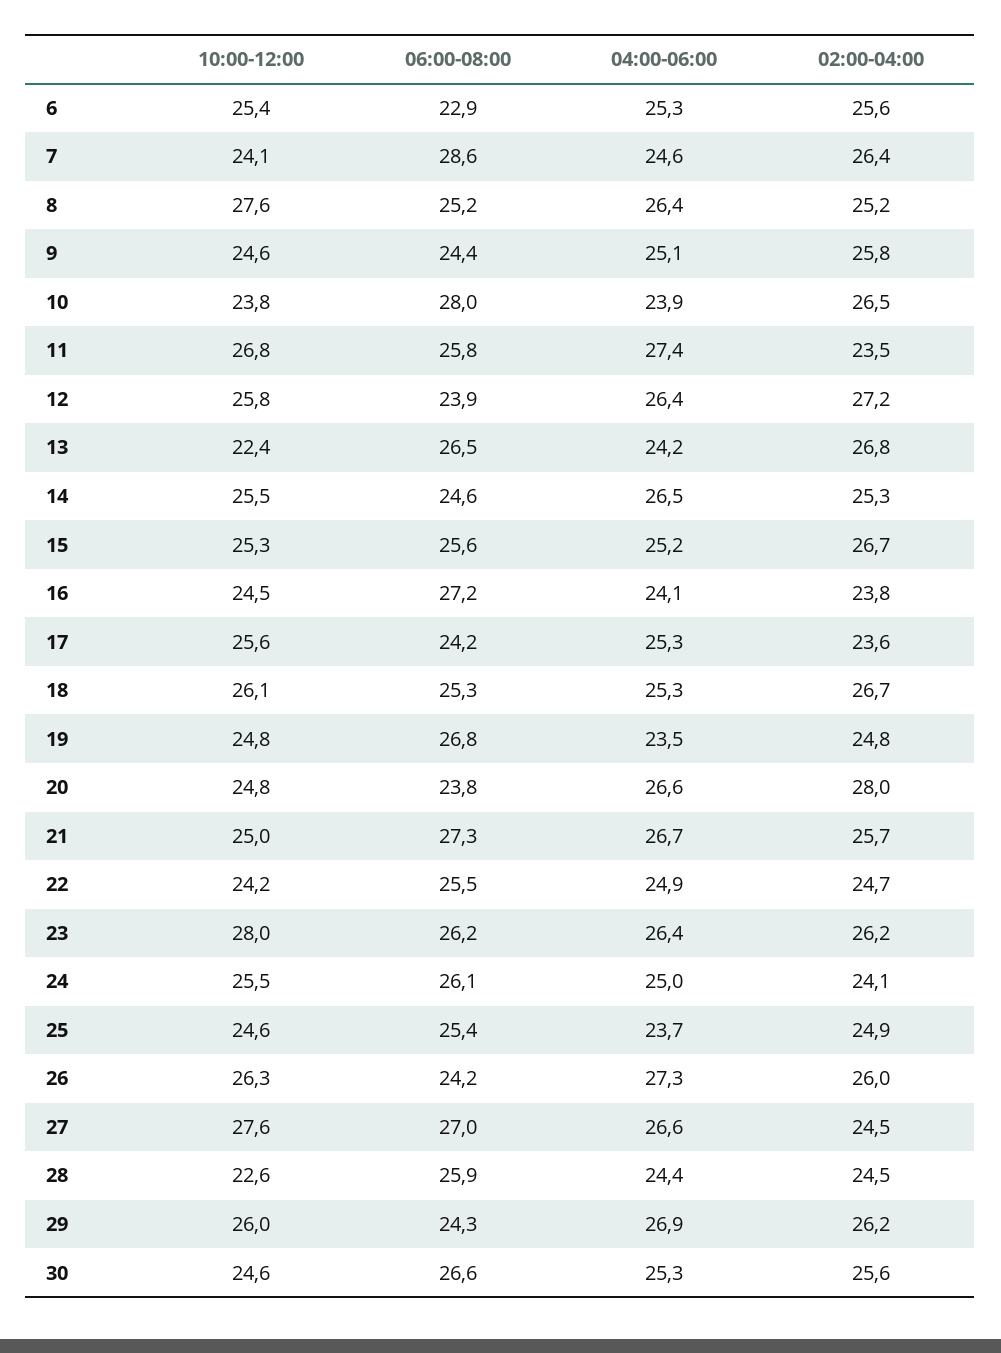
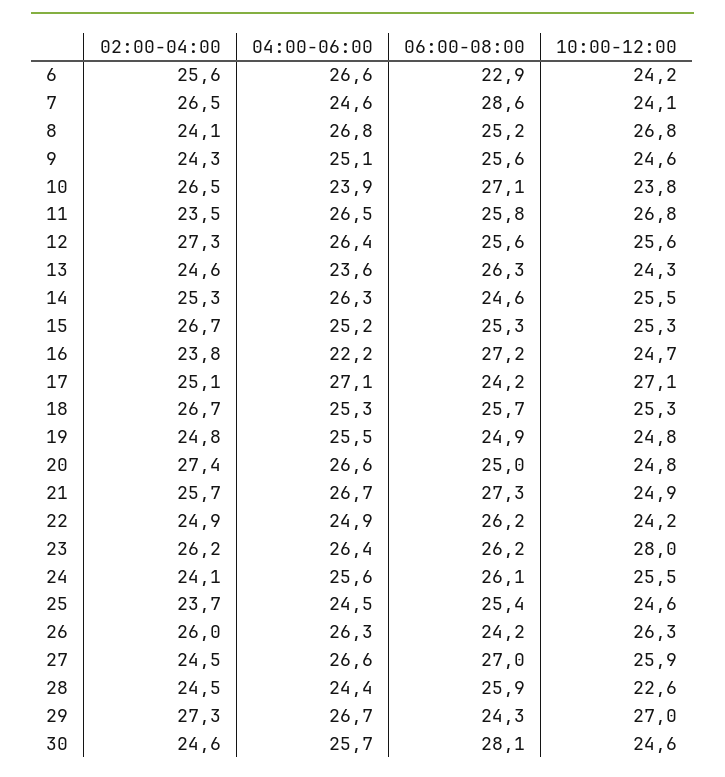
  {
    "10:00-12:00": {
-     "6": 25.4,
+     "6": 24.2,
      "7": 24.1,
-     "8": 27.6,
+     "8": 26.8,
      "9": 24.6,
      "10": 23.8,
      "11": 26.8,
-     "12": 25.8,
+     "12": 25.6,
-     "13": 22.4,
+     "13": 24.3,
      "14": 25.5,
      "15": 25.3,
-     "16": 24.5,
+     "16": 24.7,
-     "17": 25.6,
+     "17": 27.1,
-     "18": 26.1,
+     "18": 25.3,
      "19": 24.8,
      "20": 24.8,
-     "21": 25,
+     "21": 24.9,
      "22": 24.2,
      "23": 28,
      "24": 25.5,
      "25": 24.6,
      "26": 26.3,
-     "27": 27.6,
+     "27": 25.9,
      "28": 22.6,
-     "29": 26,
+     "29": 27,
      "30": 24.6
    },
    "06:00-08:00": {
      "6": 22.9,
      "7": 28.6,
      "8": 25.2,
-     "9": 24.4,
+     "9": 25.6,
-     "10": 28,
+     "10": 27.1,
      "11": 25.8,
-     "12": 23.9,
+     "12": 25.6,
-     "13": 26.5,
+     "13": 26.3,
      "14": 24.6,
-     "15": 25.6,
+     "15": 25.3,
      "16": 27.2,
      "17": 24.2,
-     "18": 25.3,
+     "18": 25.7,
-     "19": 26.8,
+     "19": 24.9,
-     "20": 23.8,
+     "20": 25,
      "21": 27.3,
-     "22": 25.5,
+     "22": 26.2,
      "23": 26.2,
      "24": 26.1,
      "25": 25.4,
      "26": 24.2,
      "27": 27,
      "28": 25.9,
      "29": 24.3,
-     "30": 26.6
+     "30": 28.1
    },
    "04:00-06:00": {
-     "6": 25.3,
+     "6": 26.6,
      "7": 24.6,
-     "8": 26.4,
+     "8": 26.8,
      "9": 25.1,
      "10": 23.9,
-     "11": 27.4,
+     "11": 26.5,
      "12": 26.4,
-     "13": 24.2,
+     "13": 23.6,
-     "14": 26.5,
+     "14": 26.3,
      "15": 25.2,
-     "16": 24.1,
+     "16": 22.2,
-     "17": 25.3,
+     "17": 27.1,
      "18": 25.3,
-     "19": 23.5,
+     "19": 25.5,
      "20": 26.6,
      "21": 26.7,
      "22": 24.9,
      "23": 26.4,
-     "24": 25,
+     "24": 25.6,
-     "25": 23.7,
+     "25": 24.5,
-     "26": 27.3,
+     "26": 26.3,
      "27": 26.6,
      "28": 24.4,
-     "29": 26.9,
+     "29": 26.7,
-     "30": 25.3
+     "30": 25.7
    },
    "02:00-04:00": {
      "6": 25.6,
-     "7": 26.4,
+     "7": 26.5,
-     "8": 25.2,
+     "8": 24.1,
-     "9": 25.8,
+     "9": 24.3,
      "10": 26.5,
      "11": 23.5,
-     "12": 27.2,
+     "12": 27.3,
-     "13": 26.8,
+     "13": 24.6,
      "14": 25.3,
      "15": 26.7,
      "16": 23.8,
-     "17": 23.6,
+     "17": 25.1,
      "18": 26.7,
      "19": 24.8,
-     "20": 28,
+     "20": 27.4,
      "21": 25.7,
-     "22": 24.7,
+     "22": 24.9,
      "23": 26.2,
      "24": 24.1,
-     "25": 24.9,
+     "25": 23.7,
      "26": 26,
      "27": 24.5,
      "28": 24.5,
-     "29": 26.2,
+     "29": 27.3,
-     "30": 25.6
+     "30": 24.6
    }
  }

